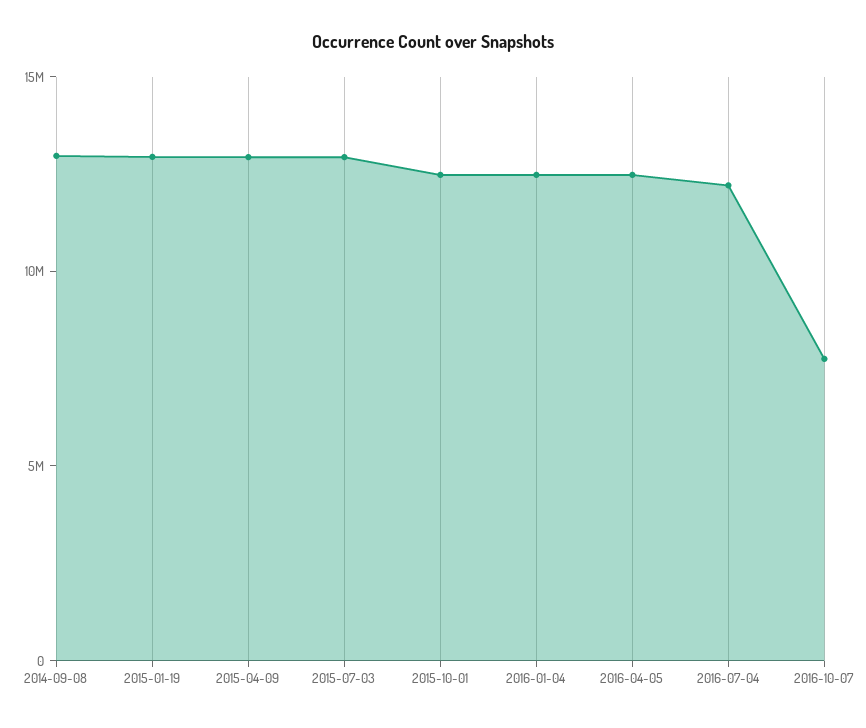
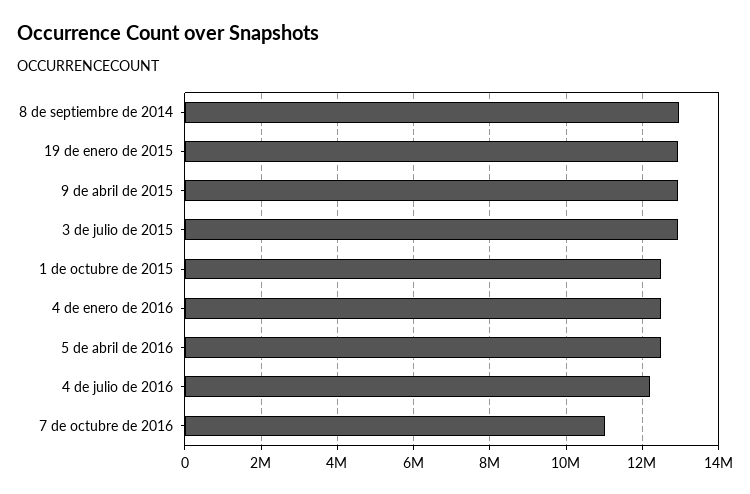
  {
    "2014-09-08": 13000000,
    "2015-01-19": 13000000,
    "2015-04-09": 13000000,
    "2015-07-03": 13000000,
    "2015-10-01": 12400000,
    "2016-01-04": 12400000,
    "2016-04-05": 12400000,
    "2016-07-04": 12200000,
-   "2016-10-07": 8000000
+   "2016-10-07": 11000000
  }

